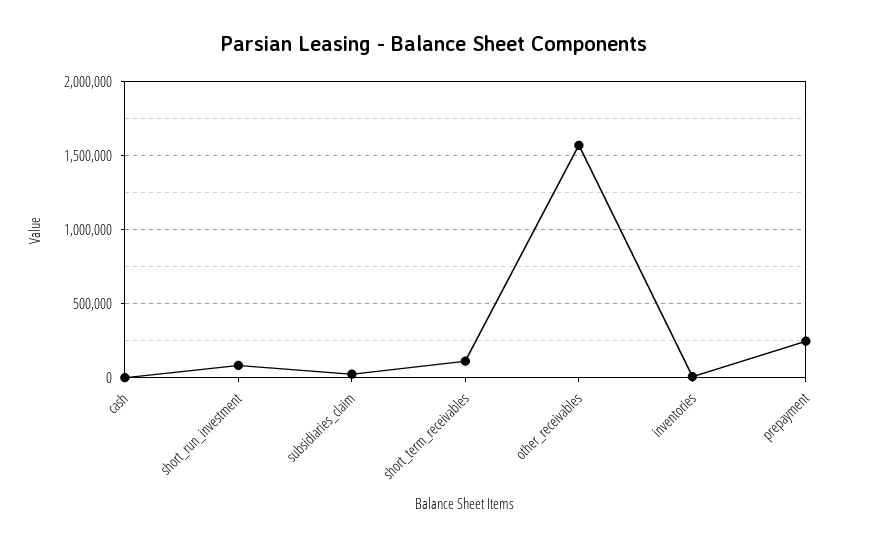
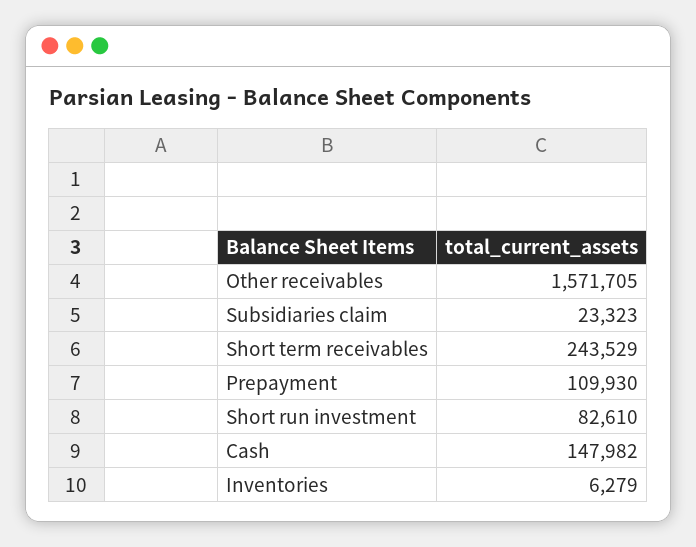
  {
-   "cash": 0,
+   "cash": 147982,
    "short_run_investment": 82610,
    "subsidiaries_claim": 23323,
-   "short_term_receivables": 100000,
+   "short_term_receivables": 243529,
    "other_receivables": 1571705,
    "inventories": 6279,
-   "prepayment": 250000
+   "prepayment": 109930
  }

